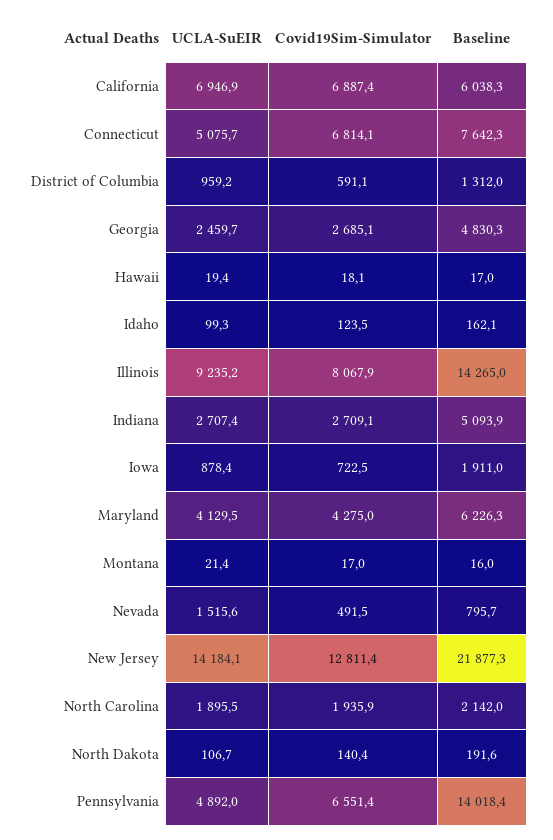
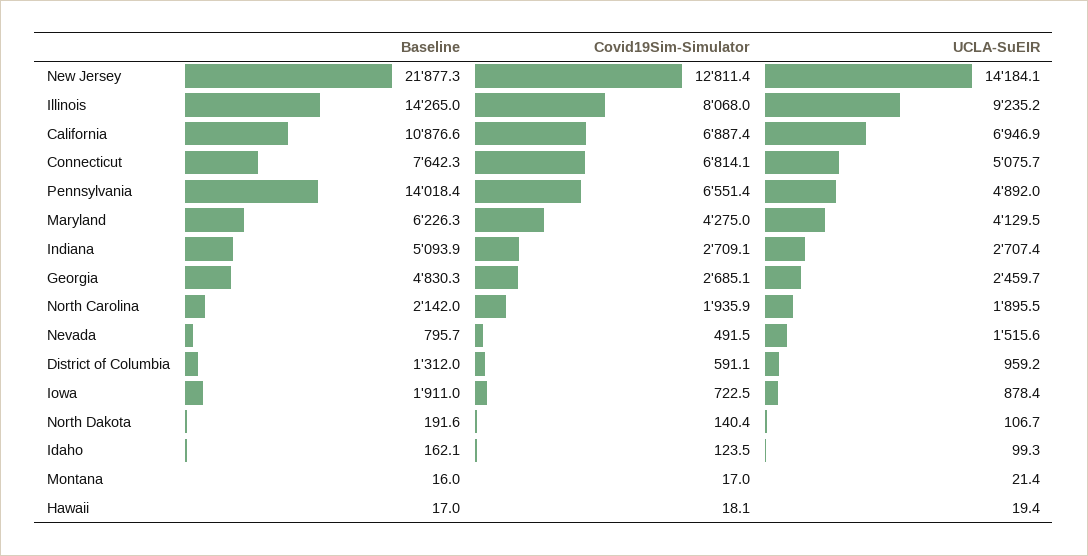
  {
    "UCLA-SuEIR": {
      "California": 6946.9,
      "Connecticut": 5075.7,
      "District of Columbia": 959.2,
      "Georgia": 2459.7,
      "Hawaii": 19.4,
      "Idaho": 99.3,
      "Illinois": 9235.2,
      "Indiana": 2707.4,
      "Iowa": 878.4,
      "Maryland": 4129.5,
      "Montana": 21.4,
      "Nevada": 1515.6,
      "New Jersey": 14184.1,
      "North Carolina": 1895.5,
      "North Dakota": 106.7,
      "Pennsylvania": 4892
    },
    "Covid19Sim-Simulator": {
      "California": 6887.4,
      "Connecticut": 6814.1,
      "District of Columbia": 591.1,
      "Georgia": 2685.1,
      "Hawaii": 18.1,
      "Idaho": 123.5,
-     "Illinois": 8067.9,
+     "Illinois": 8068,
      "Indiana": 2709.1,
      "Iowa": 722.5,
      "Maryland": 4275,
      "Montana": 17,
      "Nevada": 491.5,
      "New Jersey": 12811.4,
      "North Carolina": 1935.9,
      "North Dakota": 140.4,
      "Pennsylvania": 6551.4
    },
    "Baseline": {
-     "California": 6038.3,
+     "California": 10876.6,
      "Connecticut": 7642.3,
      "District of Columbia": 1312,
      "Georgia": 4830.3,
      "Hawaii": 17,
      "Idaho": 162.1,
      "Illinois": 14265,
      "Indiana": 5093.9,
      "Iowa": 1911,
      "Maryland": 6226.3,
      "Montana": 16,
      "Nevada": 795.7,
      "New Jersey": 21877.3,
      "North Carolina": 2142,
      "North Dakota": 191.6,
      "Pennsylvania": 14018.4
    }
  }

